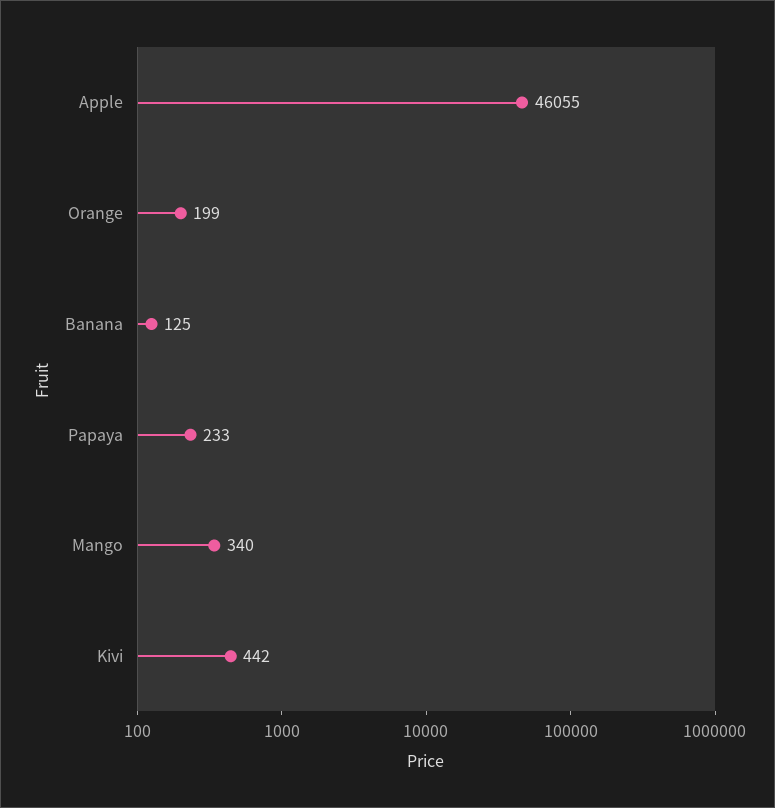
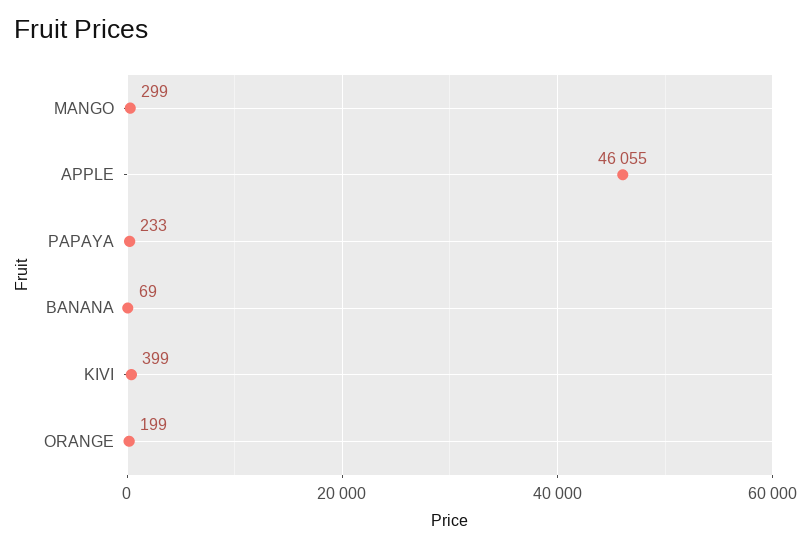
  {
    "Apple": 46055,
    "Orange": 199,
-   "Banana": 125,
+   "Banana": 69,
    "Papaya": 233,
-   "Mango": 340,
+   "Mango": 299,
-   "Kivi": 442
+   "Kivi": 399
  }

